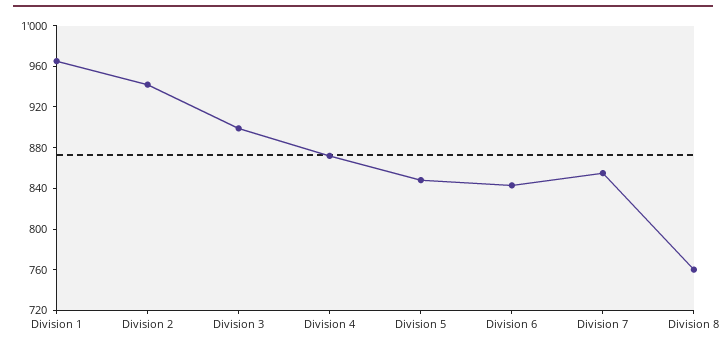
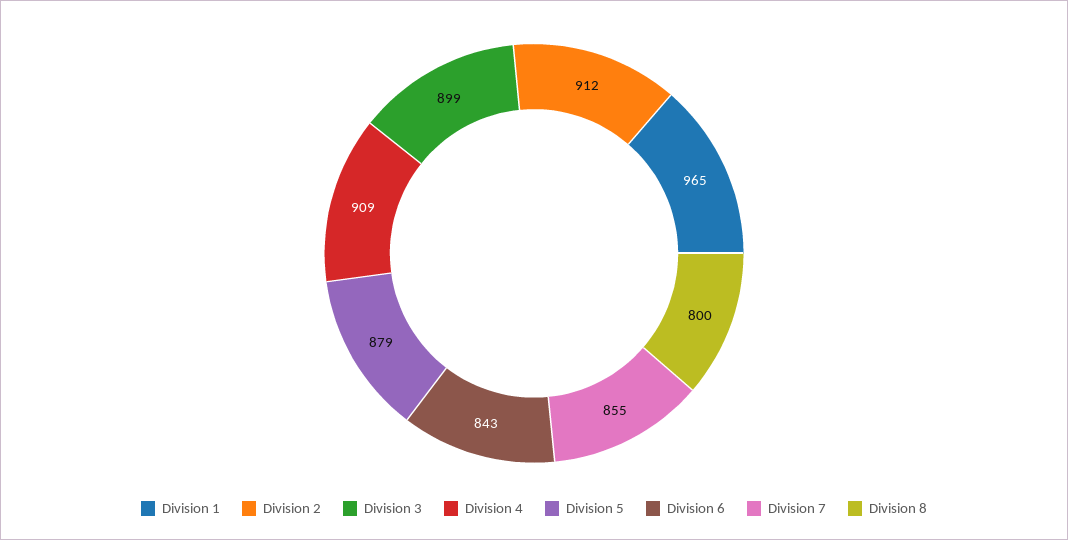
  {
    "Division 1": 965,
-   "Division 2": 940,
+   "Division 2": 912,
    "Division 3": 899,
-   "Division 4": 870,
+   "Division 4": 909,
-   "Division 5": 850,
+   "Division 5": 879,
    "Division 6": 843,
    "Division 7": 855,
-   "Division 8": 760
+   "Division 8": 800
  }

